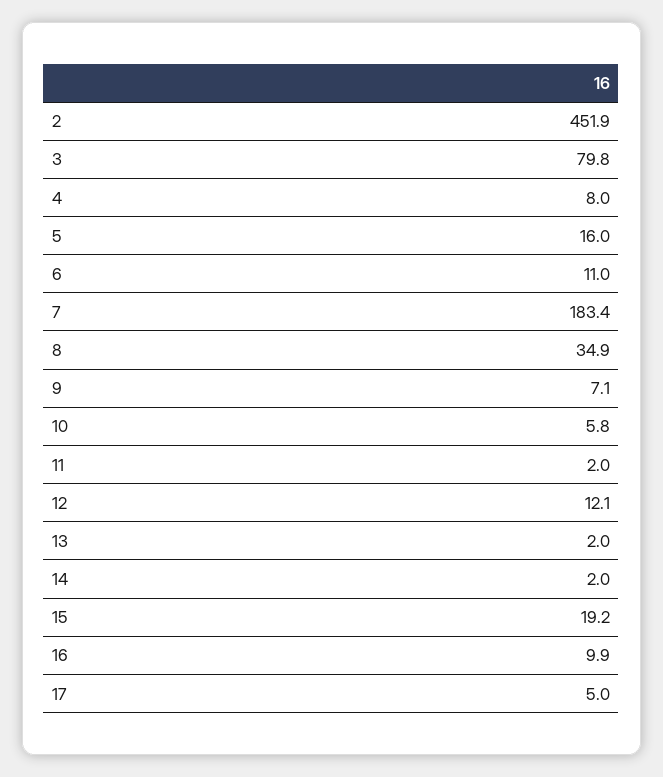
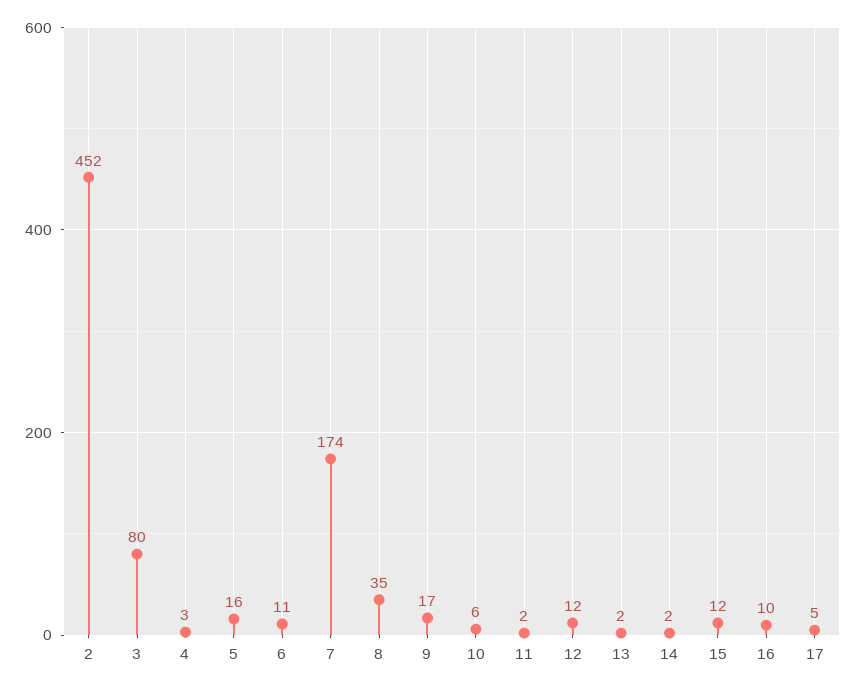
  {
    "2": 451.9,
    "3": 79.8,
-   "4": 8,
+   "4": 3,
    "5": 16,
    "6": 11,
-   "7": 183.4,
+   "7": 174,
    "8": 34.9,
-   "9": 7.1,
+   "9": 17,
    "10": 5.8,
    "11": 2,
    "12": 12.1,
    "13": 2,
    "14": 2,
-   "15": 19.2,
+   "15": 12,
    "16": 9.9,
    "17": 5
  }

